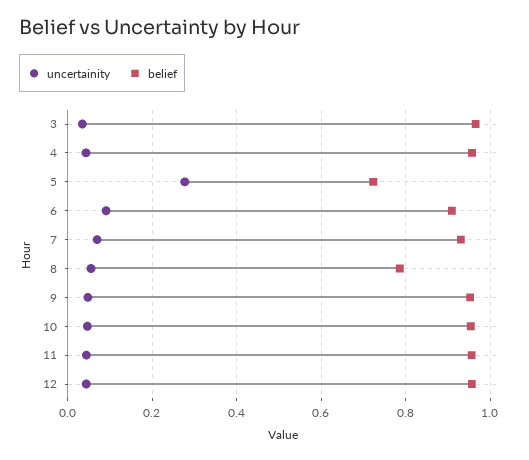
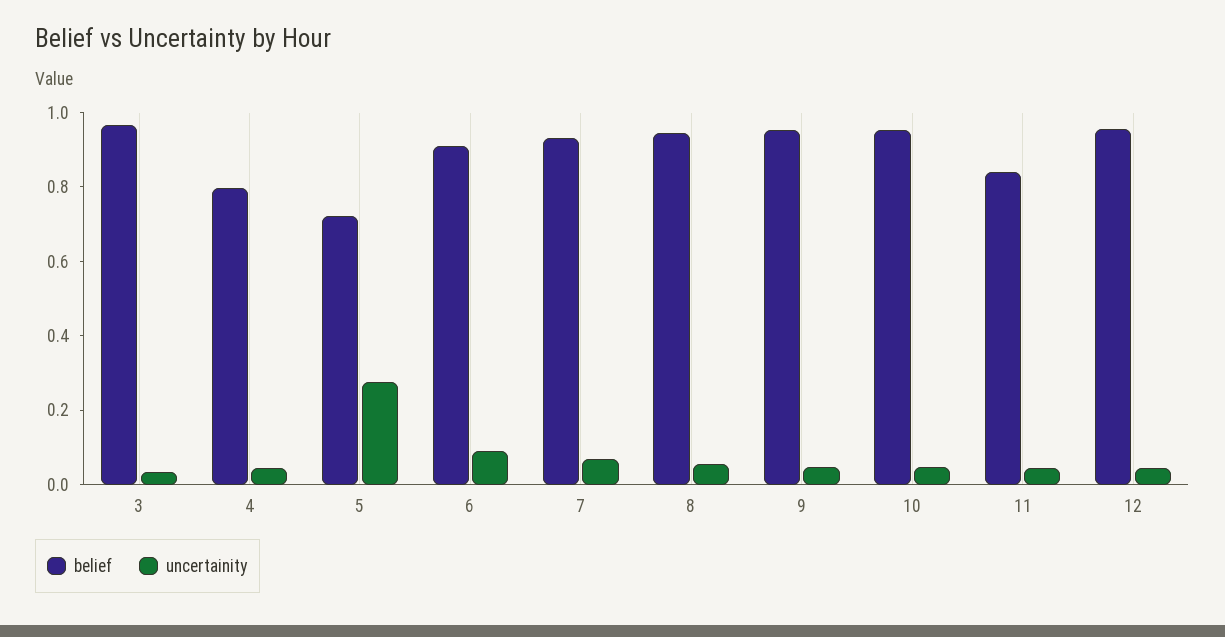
  {
    "uncertainity": {
      "3": 0.04,
      "4": 0.04,
      "5": 0.28,
      "6": 0.1,
      "7": 0.06,
      "8": 0.06,
      "9": 0.04,
      "10": 0.04,
      "11": 0.04,
      "12": 0.04
    },
    "belief": {
      "3": 0.96,
-     "4": 0.96,
+     "4": 0.8,
      "5": 0.72,
      "6": 0.9,
      "7": 0.94,
-     "8": 0.78,
+     "8": 0.95,
      "9": 0.96,
      "10": 0.96,
-     "11": 0.96,
+     "11": 0.85,
      "12": 0.96
    }
  }

